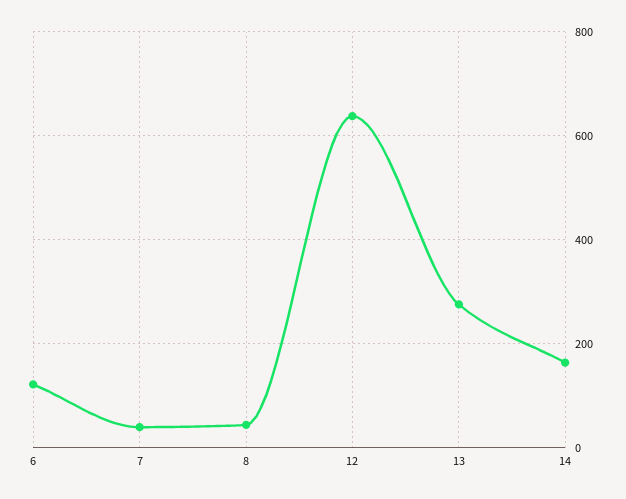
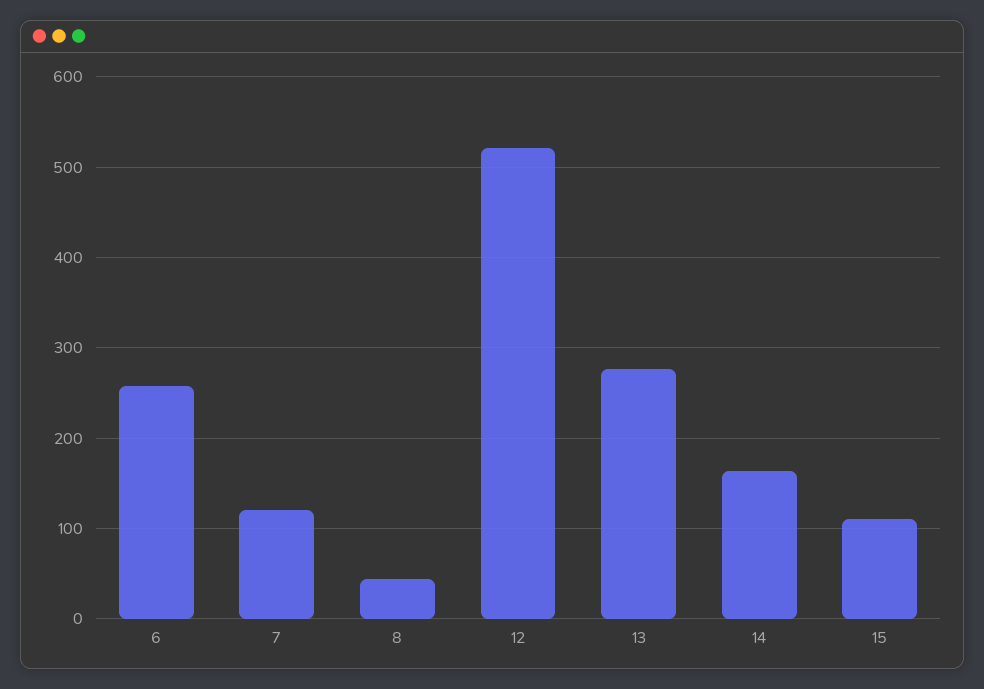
  {
-   "6": 120,
+   "6": 260,
-   "7": 40,
+   "7": 120,
    "8": 40,
-   "12": 640,
+   "12": 520,
    "13": 280,
-   "14": 160
+   "14": 160,
+   "15": 110
  }

